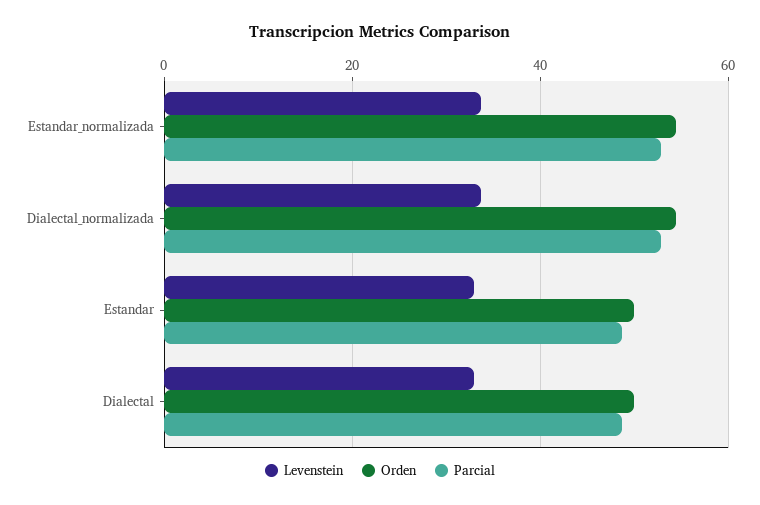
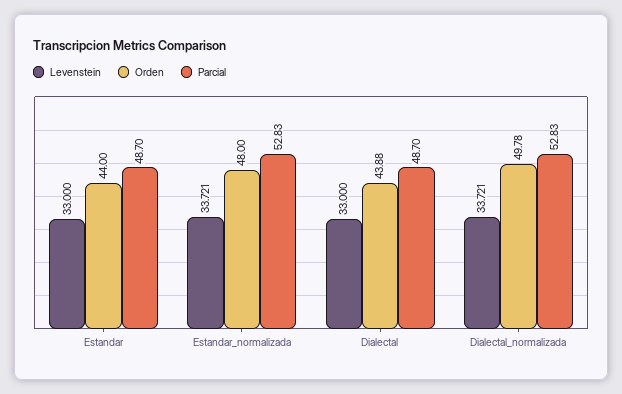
  {
    "Levenstein": {
      "Estandar_normalizada": 33.721,
      "Dialectal_normalizada": 33.721,
      "Estandar": 33,
      "Dialectal": 33
    },
    "Orden": {
-     "Estandar_normalizada": 54,
+     "Estandar_normalizada": 48,
-     "Dialectal_normalizada": 54,
+     "Dialectal_normalizada": 49.78,
-     "Estandar": 50,
+     "Estandar": 44,
-     "Dialectal": 50
+     "Dialectal": 43.88
    },
    "Parcial": {
      "Estandar_normalizada": 52.83,
      "Dialectal_normalizada": 52.83,
      "Estandar": 48.7,
      "Dialectal": 48.7
    }
  }

